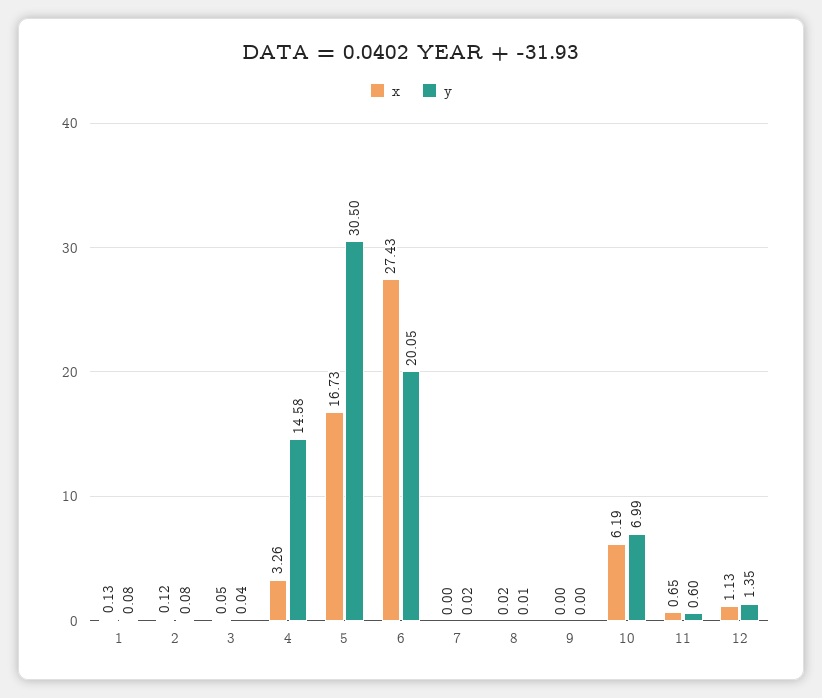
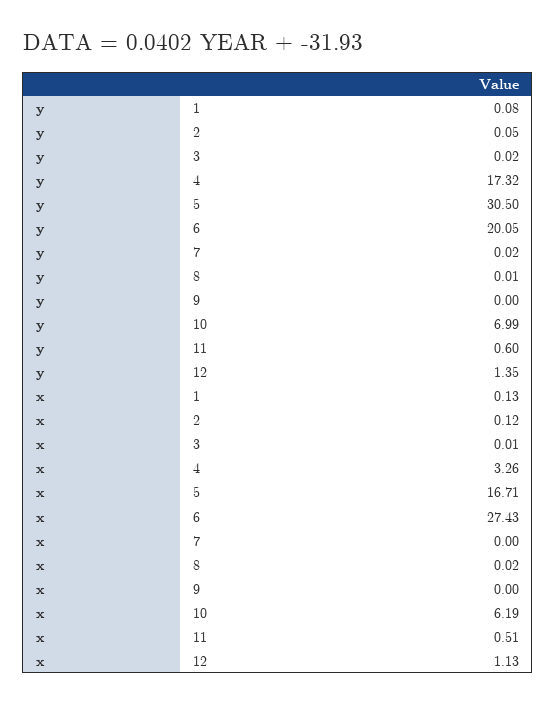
  {
    "x": {
      "1": 0.13,
      "2": 0.12,
-     "3": 0.05,
+     "3": 0.01,
      "4": 3.26,
-     "5": 16.73,
+     "5": 16.71,
      "6": 27.43,
      "7": 0,
      "8": 0.02,
      "9": 0,
      "10": 6.19,
-     "11": 0.65,
+     "11": 0.51,
      "12": 1.13
    },
    "y": {
      "1": 0.08,
-     "2": 0.08,
+     "2": 0.05,
-     "3": 0.04,
+     "3": 0.02,
-     "4": 14.58,
+     "4": 17.32,
      "5": 30.5,
      "6": 20.05,
      "7": 0.02,
      "8": 0.01,
      "9": 0,
      "10": 6.99,
      "11": 0.6,
      "12": 1.35
    }
  }

